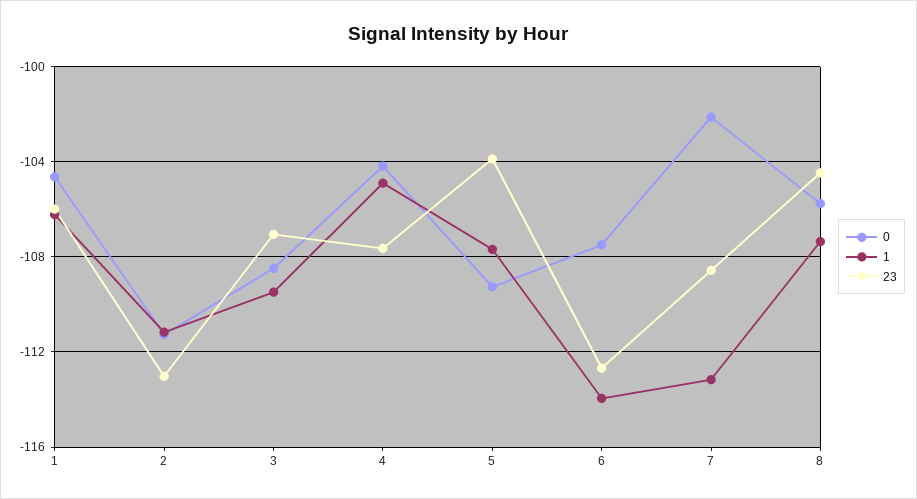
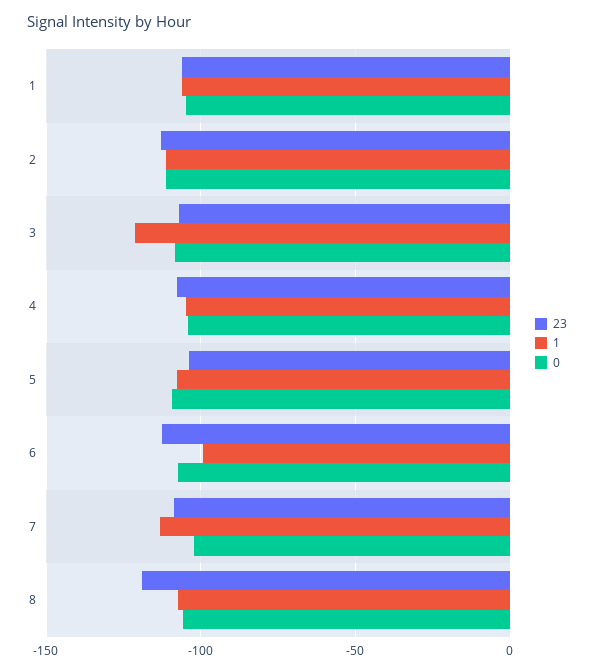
  {
    "0": {
      "1": -104.5,
      "2": -111.5,
      "3": -108.5,
      "4": -104,
      "5": -109.5,
      "6": -107.5,
      "7": -102,
      "8": -106
    },
    "1": {
      "1": -106,
      "2": -111,
-     "3": -109.5,
+     "3": -120,
      "4": -105,
      "5": -107.5,
-     "6": -114,
+     "6": -100,
      "7": -113,
      "8": -107.5
    },
    "23": {
      "1": -106,
      "2": -113,
      "3": -107,
      "4": -107.5,
      "5": -104,
      "6": -112.5,
      "7": -108.5,
-     "8": -104.5
+     "8": -120
    }
  }

